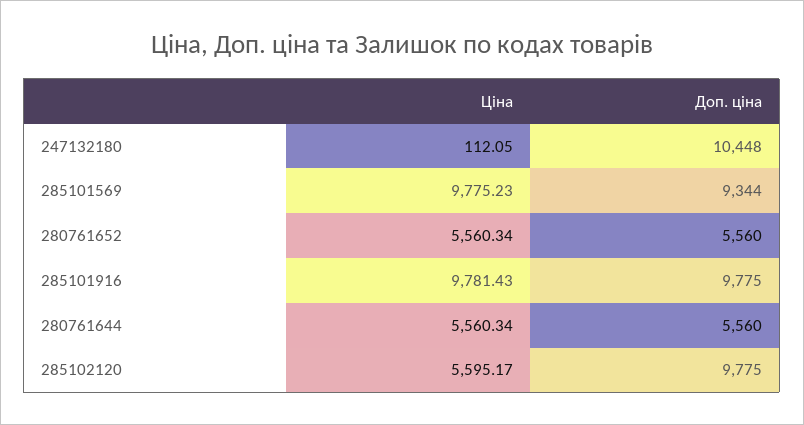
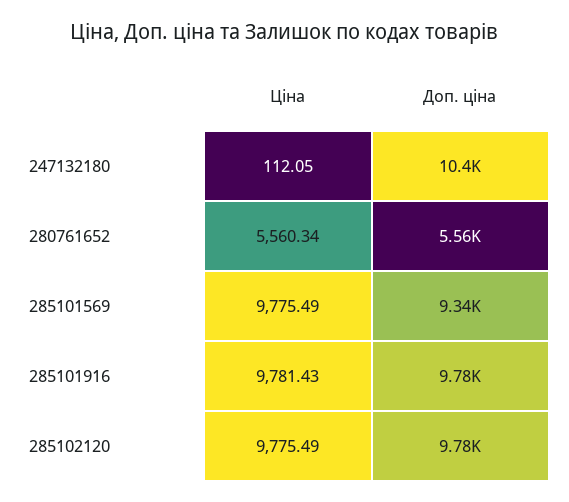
  {
    "Ціна": {
      "247132180": 112.05,
-     "285101569": 9775.23,
+     "285101569": 9775.49,
      "280761652": 5560.34,
      "285101916": 9781.43,
-     "280761644": 5560.34,
-     "285102120": 5595.17
+     "285102120": 9775.49
    },
    "Доп. ціна": {
      "247132180": 10448,
      "285101569": 9344,
      "280761652": 5560,
      "285101916": 9775,
-     "280761644": 5560,
      "285102120": 9775
    }
  }

